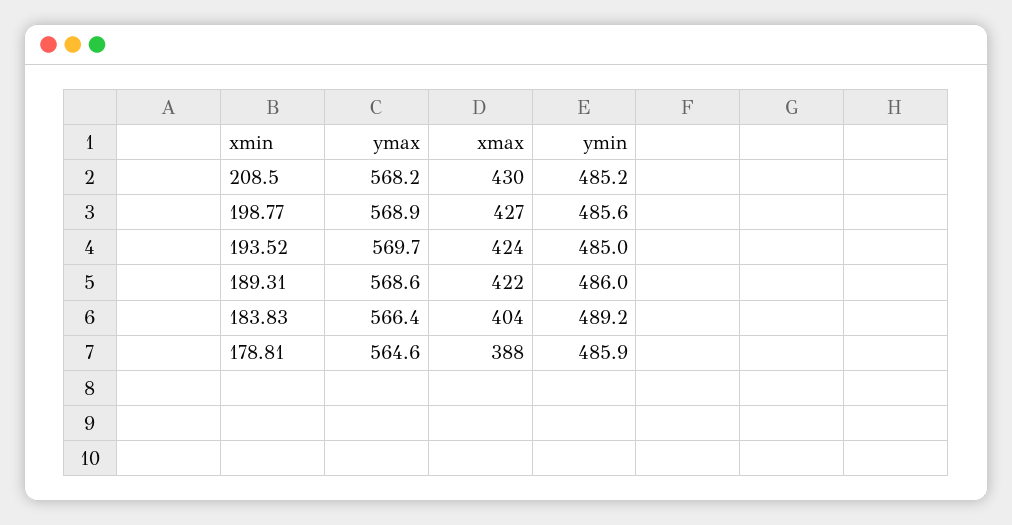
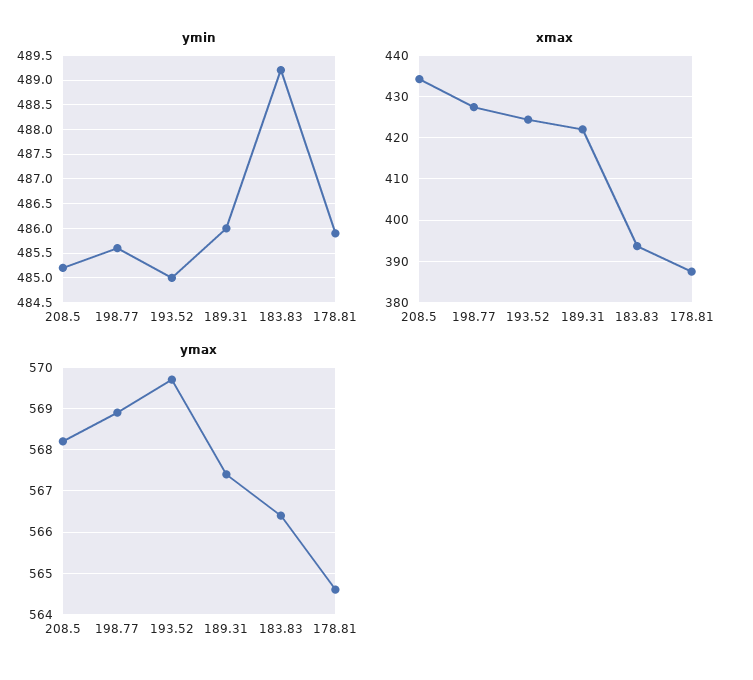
  {
    "ymax": {
      "208.5": 568.2,
      "198.77": 568.9,
      "193.52": 569.7,
-     "189.31": 568.6,
+     "189.31": 567.5,
      "183.83": 566.4,
      "178.81": 564.6
    },
    "xmax": {
-     "208.5": 430,
+     "208.5": 434,
      "198.77": 427,
      "193.52": 424,
      "189.31": 422,
-     "183.83": 404,
+     "183.83": 394,
      "178.81": 388
    },
    "ymin": {
      "208.5": 485.2,
      "198.77": 485.6,
      "193.52": 485,
      "189.31": 486,
      "183.83": 489.2,
      "178.81": 485.9
    }
  }

